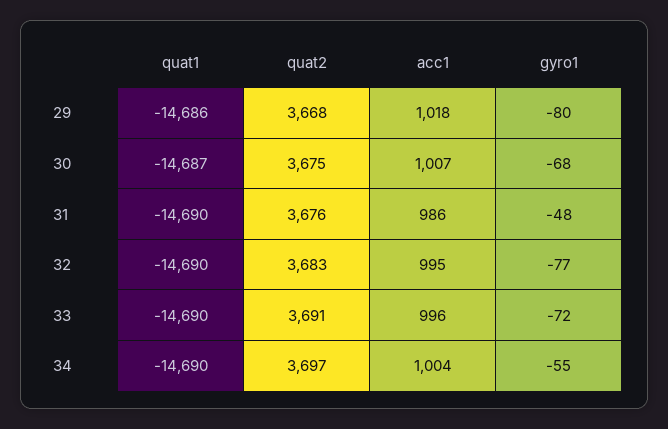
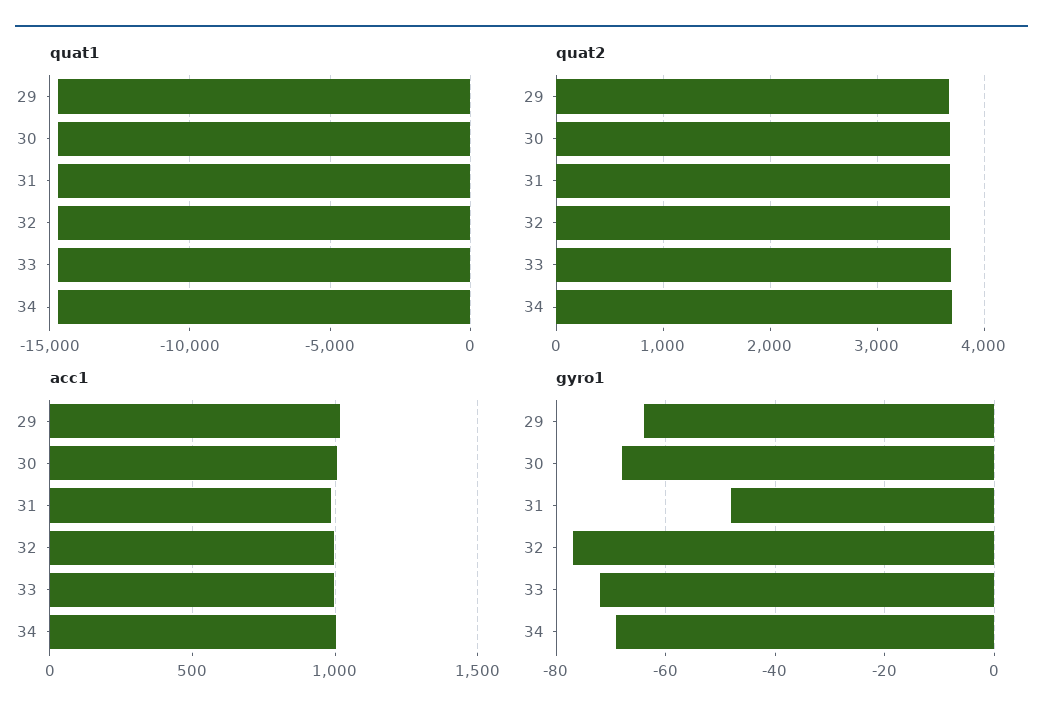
  {
    "quat1": {
      "29": -14686,
      "30": -14687,
      "31": -14690,
      "32": -14690,
      "33": -14690,
      "34": -14690
    },
    "quat2": {
      "29": 3668,
      "30": 3675,
      "31": 3676,
      "32": 3683,
      "33": 3691,
      "34": 3697
    },
    "acc1": {
      "29": 1018,
      "30": 1007,
      "31": 986,
      "32": 995,
      "33": 996,
      "34": 1004
    },
    "gyro1": {
-     "29": -80,
+     "29": -65,
      "30": -68,
      "31": -48,
      "32": -77,
      "33": -72,
-     "34": -55
+     "34": -70
    }
  }

